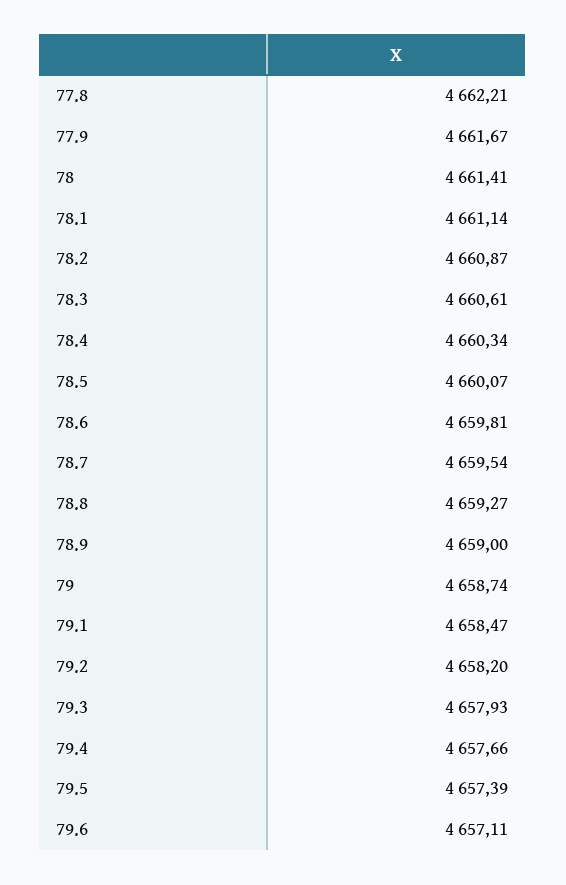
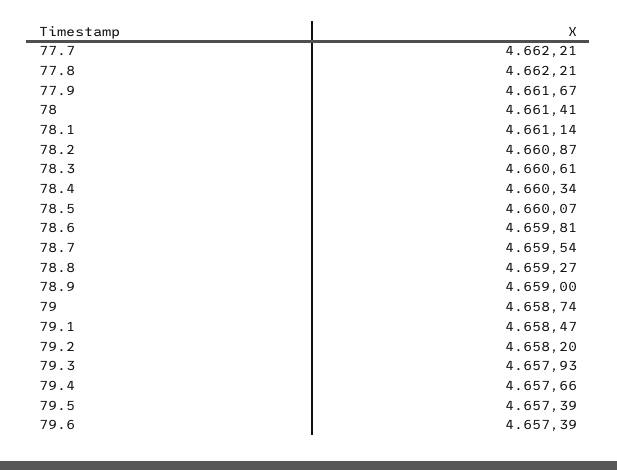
  {
    "77.8": 4662.21,
    "77.9": 4661.67,
    "78": 4661.41,
    "78.1": 4661.14,
    "78.2": 4660.87,
    "78.3": 4660.61,
    "78.4": 4660.34,
    "78.5": 4660.07,
    "78.6": 4659.81,
    "78.7": 4659.54,
    "78.8": 4659.27,
    "78.9": 4659,
    "79": 4658.74,
    "79.1": 4658.47,
    "79.2": 4658.2,
    "79.3": 4657.93,
    "79.4": 4657.66,
    "79.5": 4657.39,
-   "79.6": 4657.11
+   "79.6": 4657.39,
+   "77.7": 4662.21
  }

